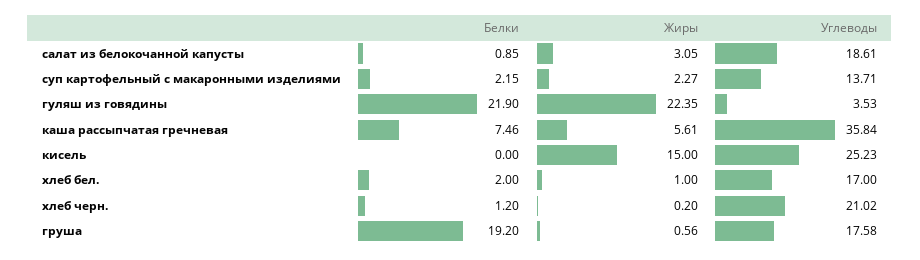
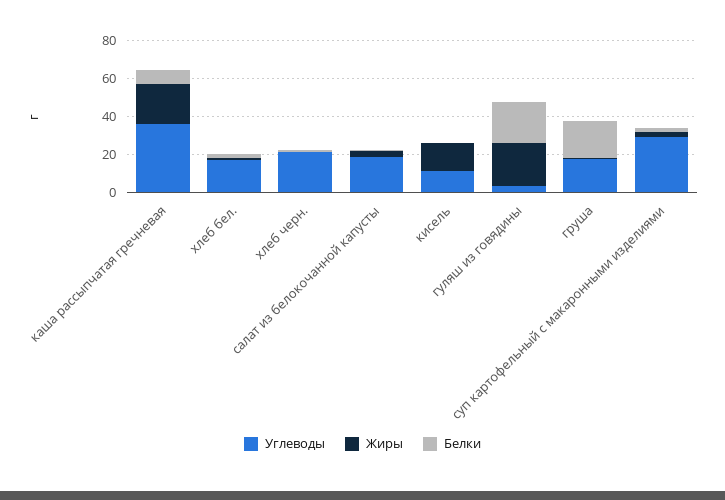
  {
    "Белки": {
      "салат из белокочанной капусты": 0.85,
      "суп картофельный с макаронными изделиями": 2.15,
      "гуляш из говядины": 21.9,
      "каша рассыпчатая гречневая": 7.46,
      "кисель": 0,
      "хлеб бел.": 2,
      "хлеб черн.": 1.2,
      "груша": 19.2
    },
    "Жиры": {
      "салат из белокочанной капусты": 3.05,
      "суп картофельный с макаронными изделиями": 2.27,
      "гуляш из говядины": 22.35,
-     "каша рассыпчатая гречневая": 5.61,
+     "каша рассыпчатая гречневая": 20,
      "кисель": 15,
      "хлеб бел.": 1,
      "хлеб черн.": 0.2,
      "груша": 0.56
    },
    "Углеводы": {
      "салат из белокочанной капусты": 18.61,
-     "суп картофельный с макаронными изделиями": 13.71,
+     "суп картофельный с макаронными изделиями": 30,
      "гуляш из говядины": 3.53,
      "каша рассыпчатая гречневая": 35.84,
-     "кисель": 25.23,
+     "кисель": 10,
      "хлеб бел.": 17,
      "хлеб черн.": 21.02,
      "груша": 17.58
    }
  }

